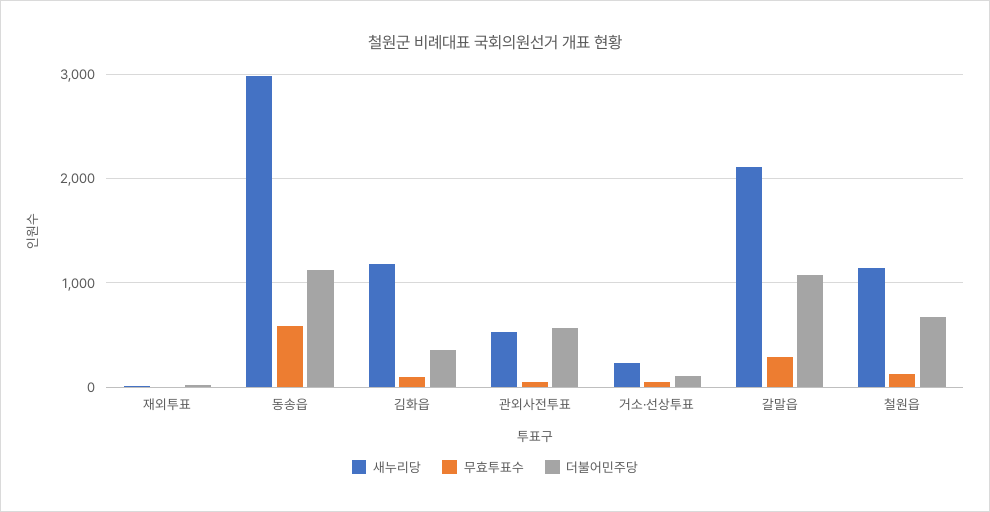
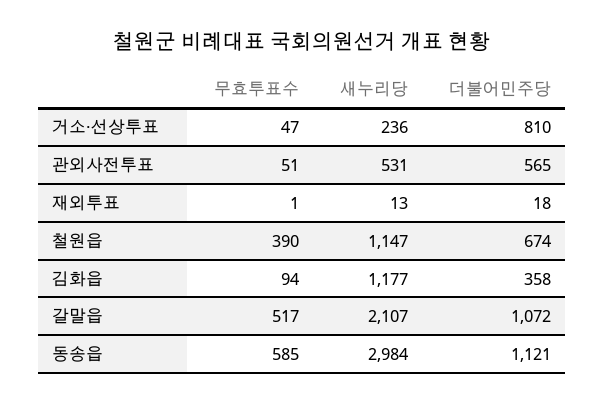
  {
    "새누리당": {
      "재외투표": 13,
      "동송읍": 2984,
      "김화읍": 1177,
      "관외사전투표": 531,
      "거소·선상투표": 236,
      "갈말읍": 2107,
      "철원읍": 1147
    },
    "무효투표수": {
      "재외투표": 1,
      "동송읍": 585,
      "김화읍": 94,
      "관외사전투표": 51,
      "거소·선상투표": 47,
-     "갈말읍": 300,
+     "갈말읍": 517,
-     "철원읍": 100
+     "철원읍": 390
    },
    "더불어민주당": {
      "재외투표": 18,
      "동송읍": 1121,
      "김화읍": 358,
      "관외사전투표": 565,
-     "거소·선상투표": 100,
+     "거소·선상투표": 810,
      "갈말읍": 1072,
      "철원읍": 674
    }
  }

